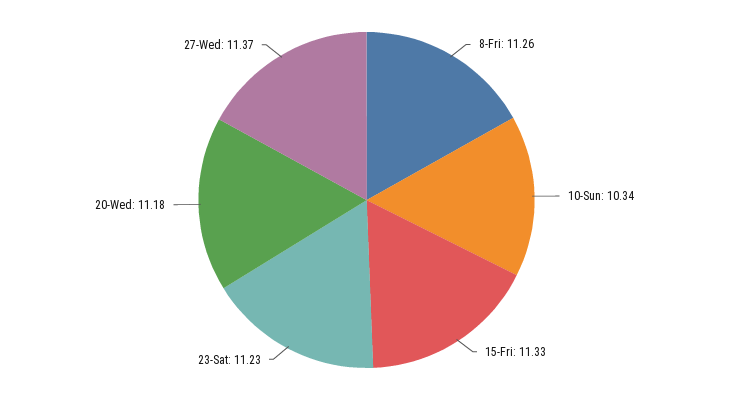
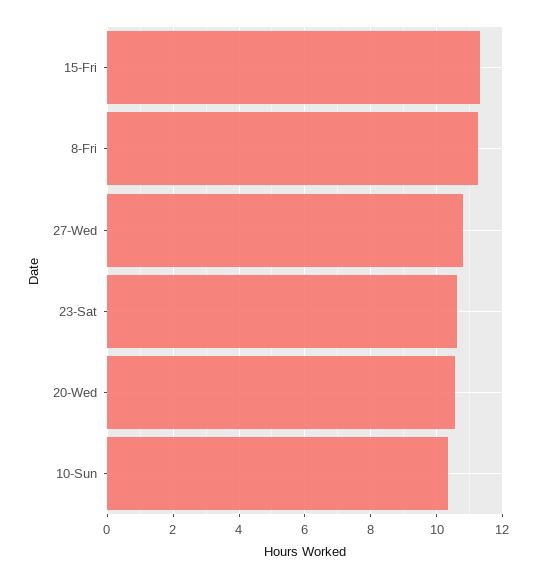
  {
    "8-Fri": 11.26,
    "10-Sun": 10.34,
    "15-Fri": 11.33,
-   "23-Sat": 11.23,
+   "23-Sat": 10.6,
-   "20-Wed": 11.18,
+   "20-Wed": 10.6,
-   "27-Wed": 11.37
+   "27-Wed": 10.8
  }

